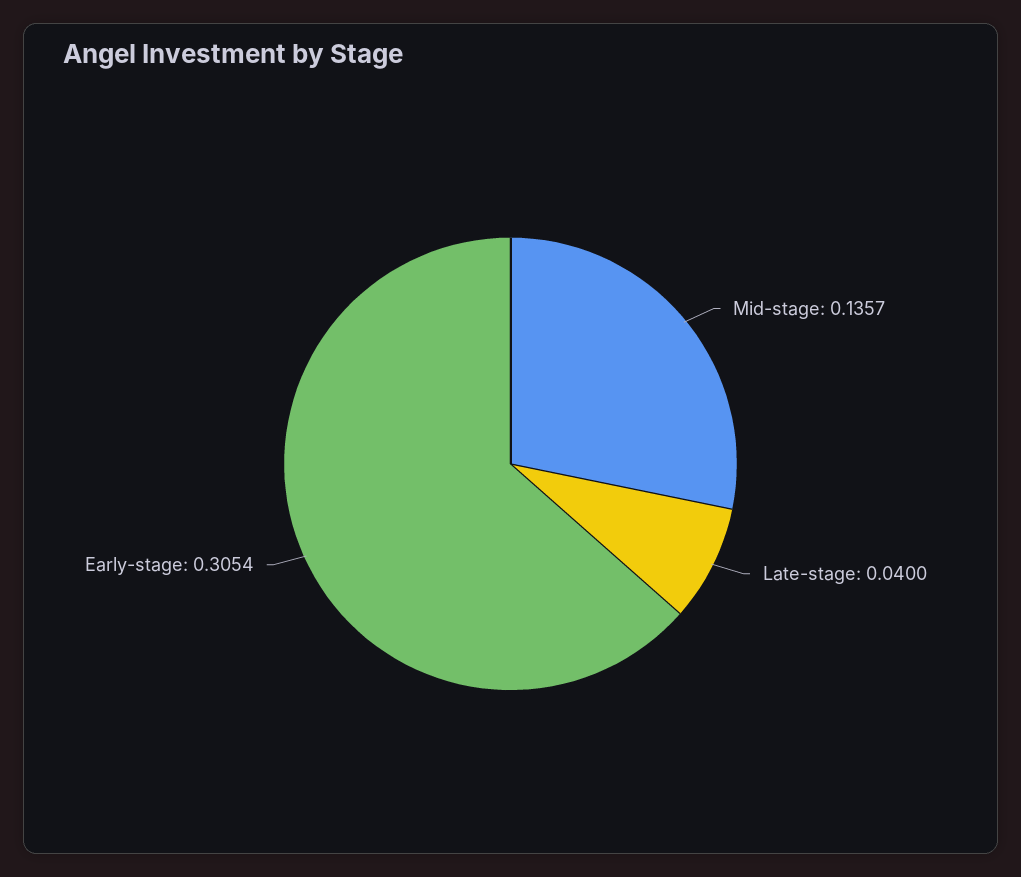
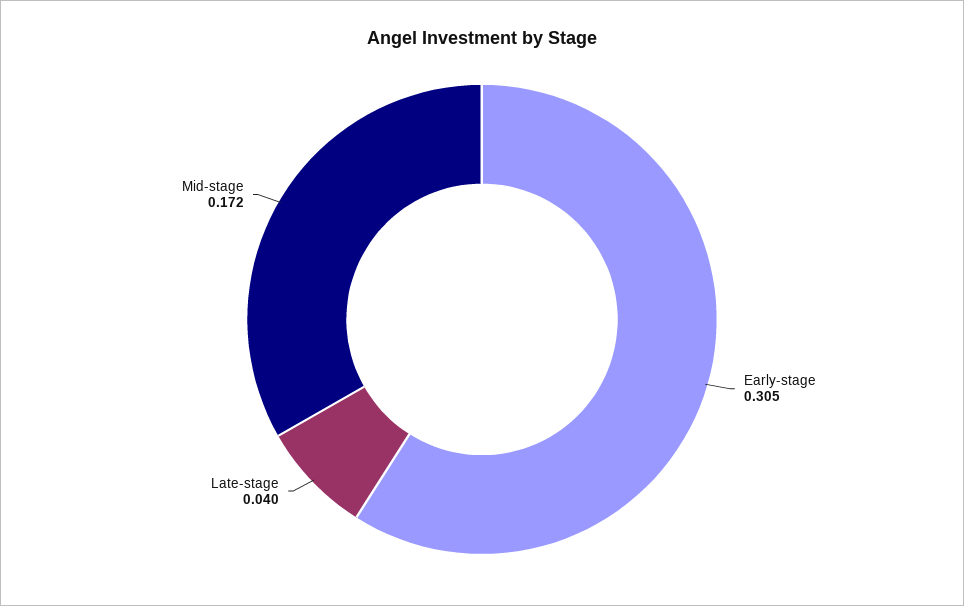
  {
-   "Mid-stage": 0.1357,
+   "Mid-stage": 0.172,
    "Late-stage": 0.04,
    "Early-stage": 0.3054
  }

